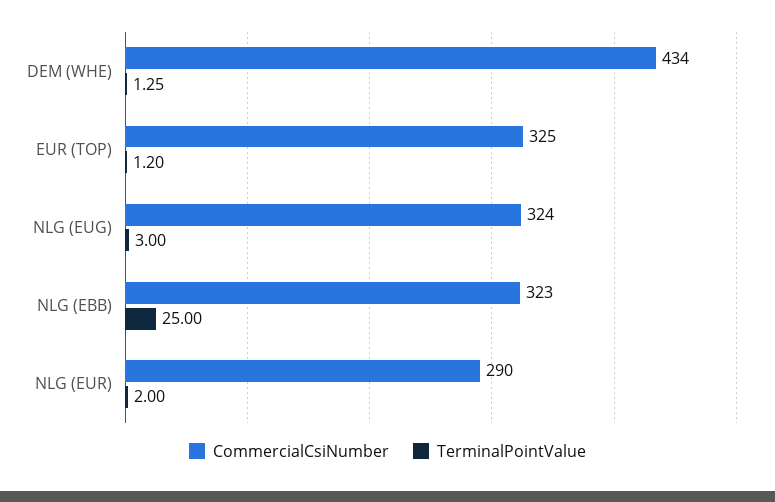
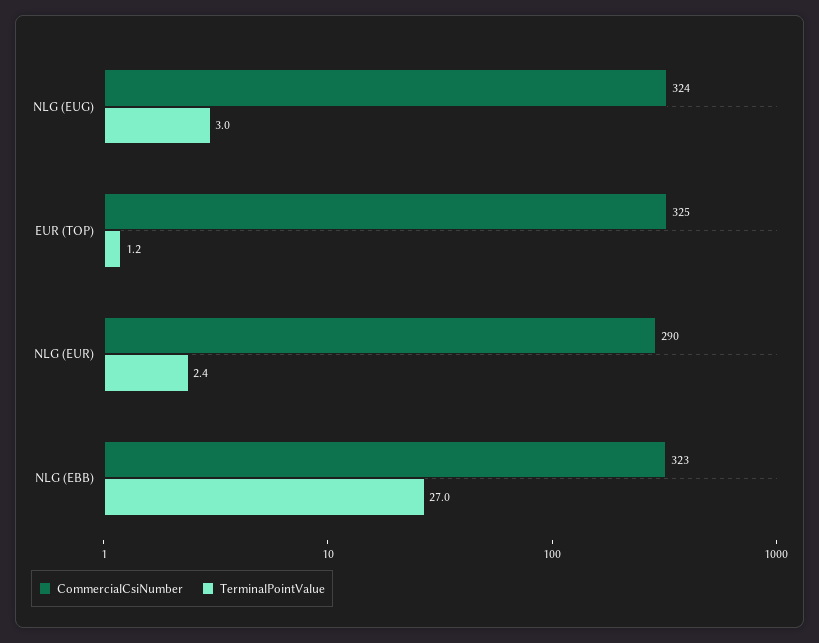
  {
    "CommercialCsiNumber": {
-     "DEM (WHE)": 434,
      "EUR (TOP)": 325,
      "NLG (EUG)": 324,
      "NLG (EBB)": 323,
      "NLG (EUR)": 290
    },
    "TerminalPointValue": {
-     "DEM (WHE)": 1.25,
      "EUR (TOP)": 1.2,
      "NLG (EUG)": 3,
-     "NLG (EBB)": 25,
+     "NLG (EBB)": 27,
-     "NLG (EUR)": 2
+     "NLG (EUR)": 2.4
    }
  }

